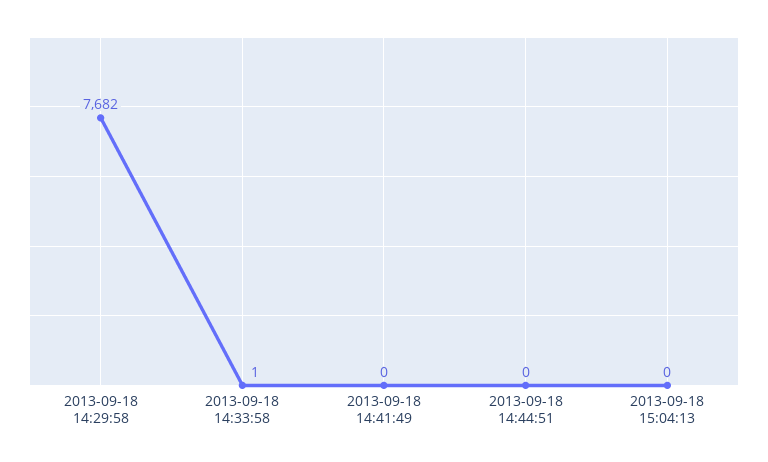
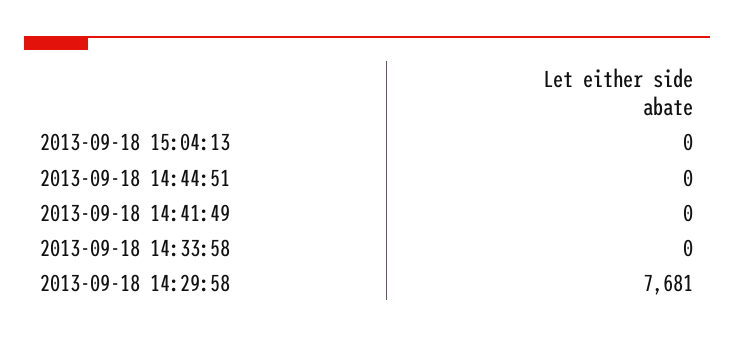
  {
-   "2013-09-18 14:29:58": 7682,
+   "2013-09-18 14:29:58": 7681,
-   "2013-09-18 14:33:58": 1,
+   "2013-09-18 14:33:58": 0,
    "2013-09-18 14:41:49": 0,
    "2013-09-18 14:44:51": 0,
    "2013-09-18 15:04:13": 0
  }

